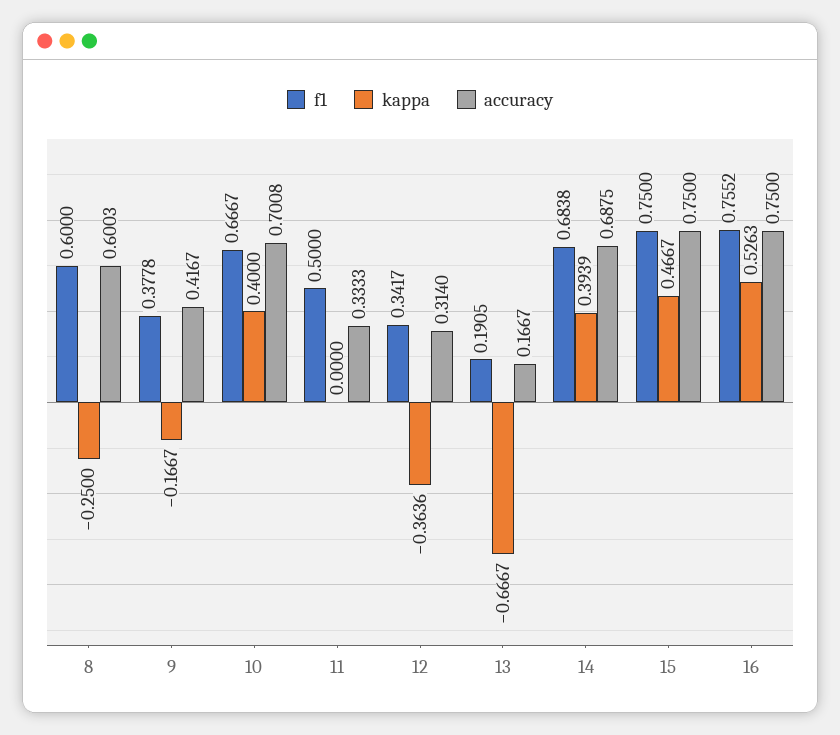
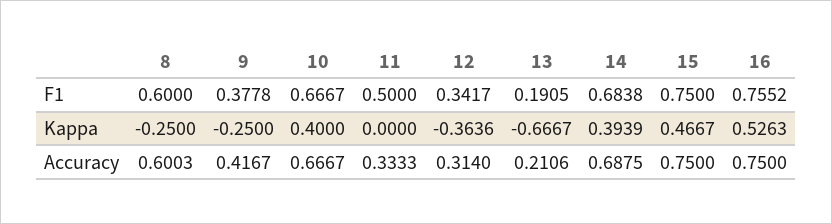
  {
    "f1": {
      "8": 0.6,
      "9": 0.3778,
      "10": 0.6667,
      "11": 0.5,
      "12": 0.3417,
      "13": 0.1905,
      "14": 0.6838,
      "15": 0.75,
      "16": 0.7552
    },
    "kappa": {
      "8": -0.25,
-     "9": -0.1667,
+     "9": -0.25,
      "10": 0.4,
      "11": 0,
      "12": -0.3636,
      "13": -0.6667,
      "14": 0.3939,
      "15": 0.4667,
      "16": 0.5263
    },
    "accuracy": {
      "8": 0.6003,
      "9": 0.4167,
-     "10": 0.7008,
+     "10": 0.6667,
      "11": 0.3333,
      "12": 0.314,
-     "13": 0.1667,
+     "13": 0.2106,
      "14": 0.6875,
      "15": 0.75,
      "16": 0.75
    }
  }

